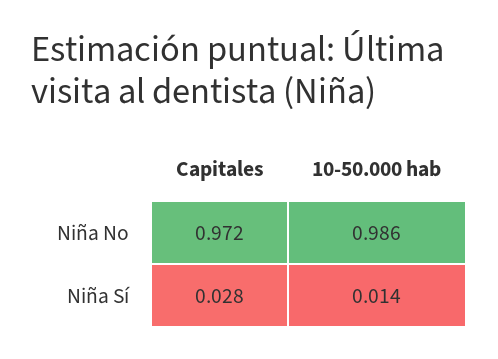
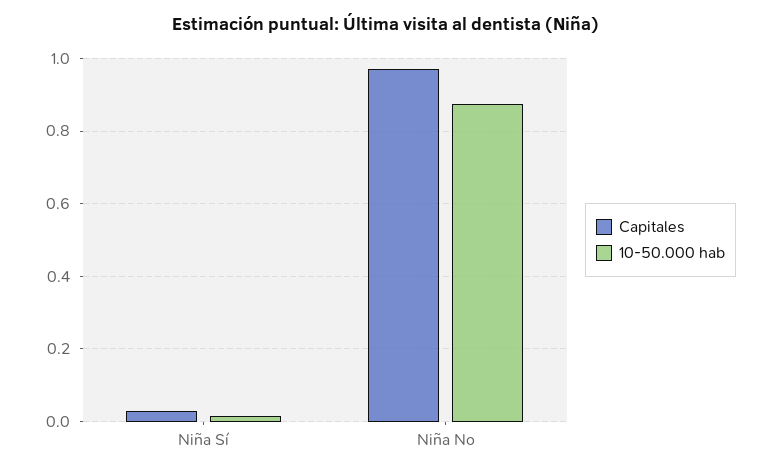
  {
    "Capitales": {
      "Niña No": 0.972,
      "Niña Sí": 0.028
    },
    "10-50.000 hab": {
-     "Niña No": 0.986,
+     "Niña No": 0.88,
      "Niña Sí": 0.014
    }
  }

